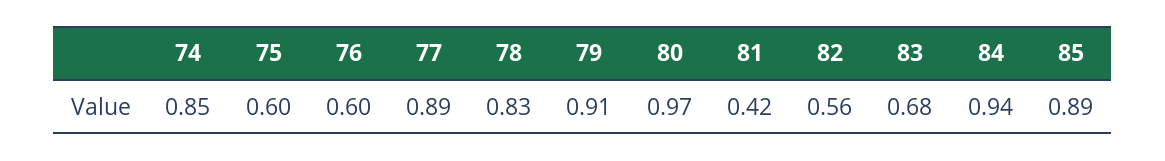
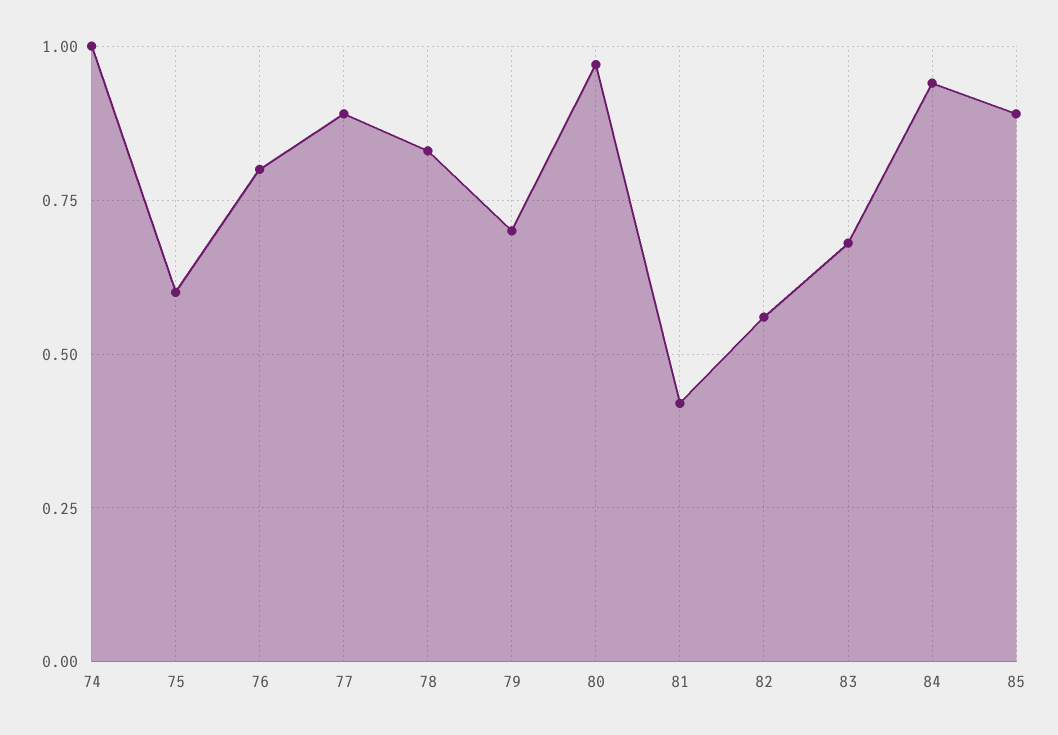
  {
-   "74": 0.85,
+   "74": 1,
    "75": 0.6,
-   "76": 0.6,
+   "76": 0.8,
    "77": 0.89,
    "78": 0.83,
-   "79": 0.91,
+   "79": 0.7,
    "80": 0.97,
    "81": 0.42,
    "82": 0.56,
    "83": 0.68,
    "84": 0.94,
    "85": 0.89
  }

